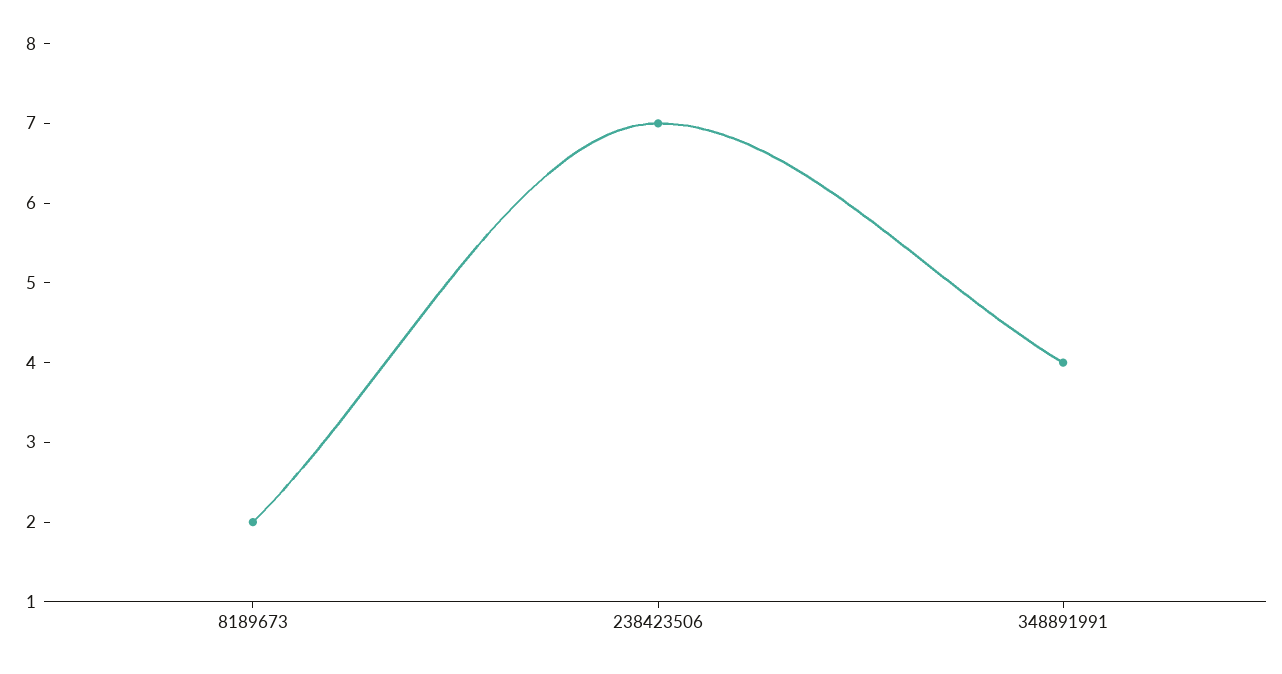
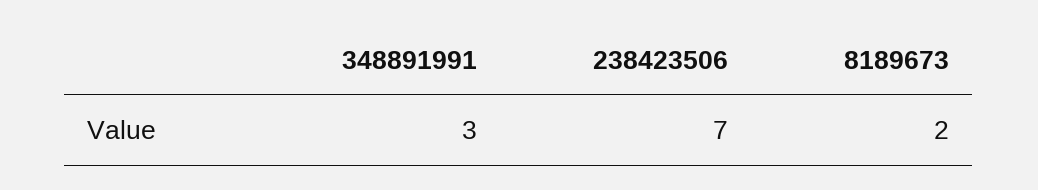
  {
    "8189673": 2,
    "238423506": 7,
-   "348891991": 4
+   "348891991": 3
  }

